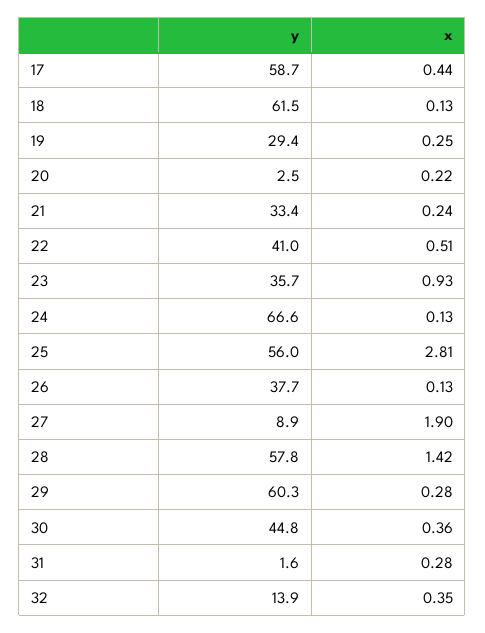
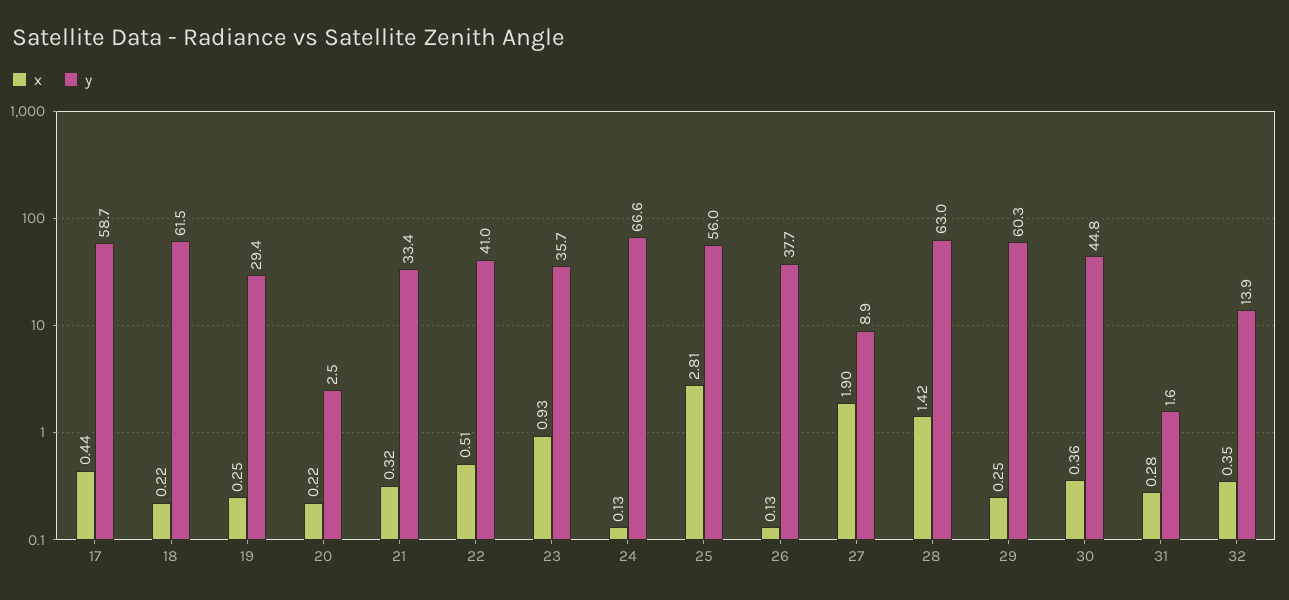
  {
    "y": {
      "17": 58.7,
      "18": 61.5,
      "19": 29.4,
      "20": 2.5,
      "21": 33.4,
      "22": 41,
      "23": 35.7,
      "24": 66.6,
      "25": 56,
      "26": 37.7,
      "27": 8.9,
-     "28": 57.8,
+     "28": 63,
      "29": 60.3,
      "30": 44.8,
      "31": 1.6,
      "32": 13.9
    },
    "x": {
      "17": 0.44,
-     "18": 0.13,
+     "18": 0.22,
      "19": 0.25,
      "20": 0.22,
-     "21": 0.24,
+     "21": 0.32,
      "22": 0.51,
      "23": 0.93,
      "24": 0.13,
      "25": 2.81,
      "26": 0.13,
      "27": 1.9,
      "28": 1.42,
-     "29": 0.28,
+     "29": 0.25,
      "30": 0.36,
      "31": 0.28,
      "32": 0.35
    }
  }

